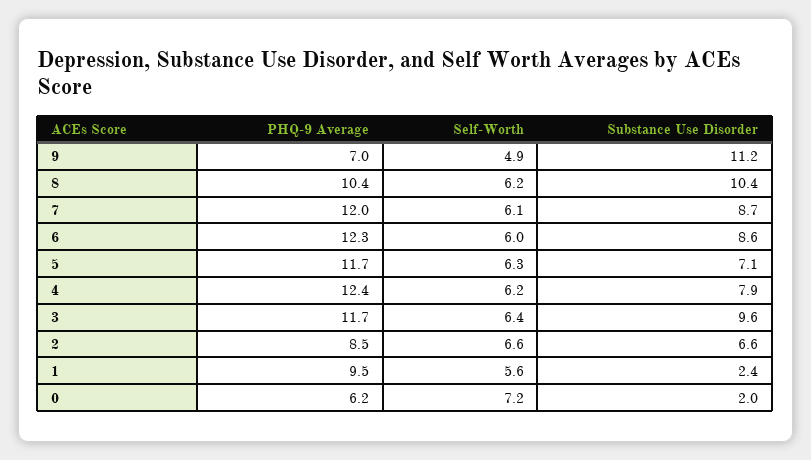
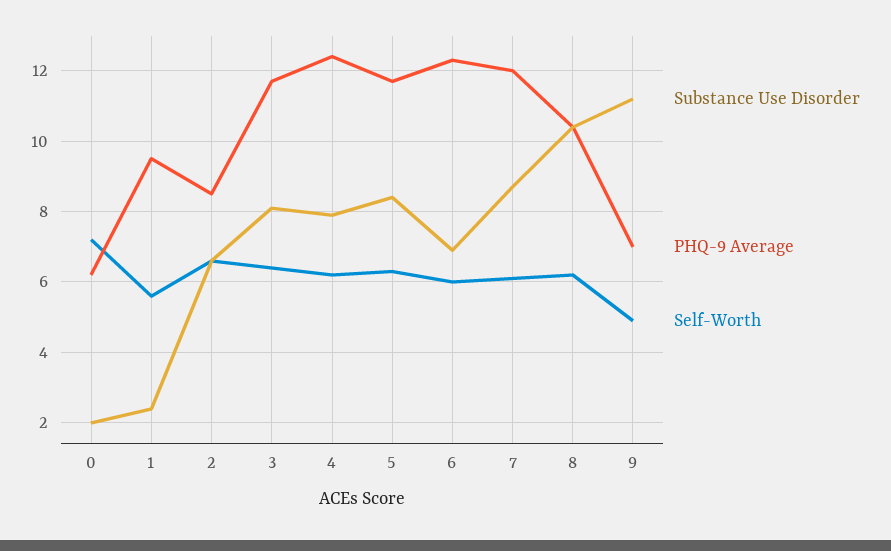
  {
    "PHQ-9 Average": {
      "9": 7,
      "8": 10.4,
      "7": 12,
      "6": 12.3,
      "5": 11.7,
      "4": 12.4,
      "3": 11.7,
      "2": 8.5,
      "1": 9.5,
      "0": 6.2
    },
    "Self-Worth": {
      "9": 4.9,
      "8": 6.2,
      "7": 6.1,
      "6": 6,
      "5": 6.3,
      "4": 6.2,
      "3": 6.4,
      "2": 6.6,
      "1": 5.6,
      "0": 7.2
    },
    "Substance Use Disorder": {
      "9": 11.2,
      "8": 10.4,
      "7": 8.7,
-     "6": 8.6,
+     "6": 7,
-     "5": 7.1,
+     "5": 8.5,
      "4": 7.9,
-     "3": 9.6,
+     "3": 8,
      "2": 6.6,
      "1": 2.4,
      "0": 2
    }
  }

